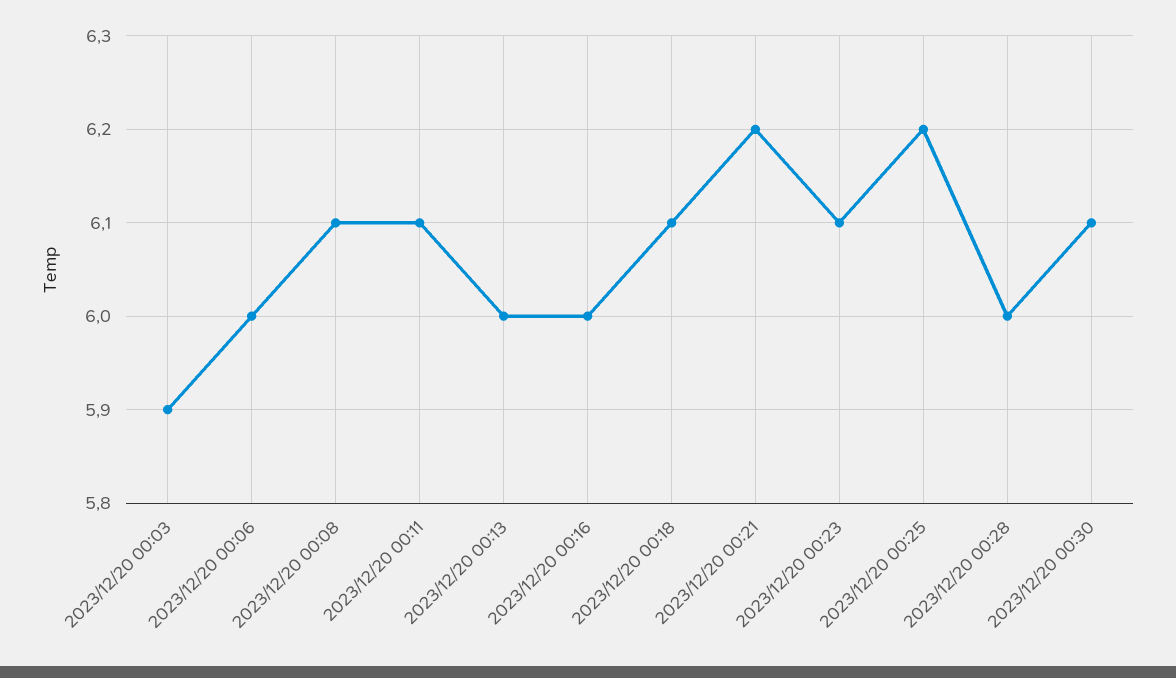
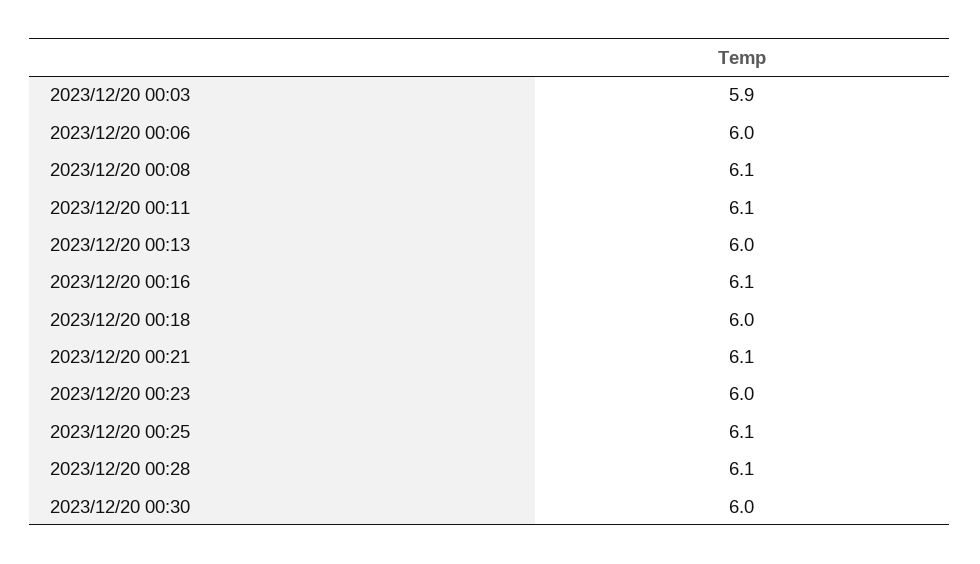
  {
    "2023/12/20 00:03": 5.9,
    "2023/12/20 00:06": 6,
    "2023/12/20 00:08": 6.1,
    "2023/12/20 00:11": 6.1,
    "2023/12/20 00:13": 6,
-   "2023/12/20 00:16": 6,
+   "2023/12/20 00:16": 6.1,
-   "2023/12/20 00:18": 6.1,
+   "2023/12/20 00:18": 6,
-   "2023/12/20 00:21": 6.2,
+   "2023/12/20 00:21": 6.1,
-   "2023/12/20 00:23": 6.1,
+   "2023/12/20 00:23": 6,
-   "2023/12/20 00:25": 6.2,
+   "2023/12/20 00:25": 6.1,
-   "2023/12/20 00:28": 6,
+   "2023/12/20 00:28": 6.1,
-   "2023/12/20 00:30": 6.1
+   "2023/12/20 00:30": 6
  }

